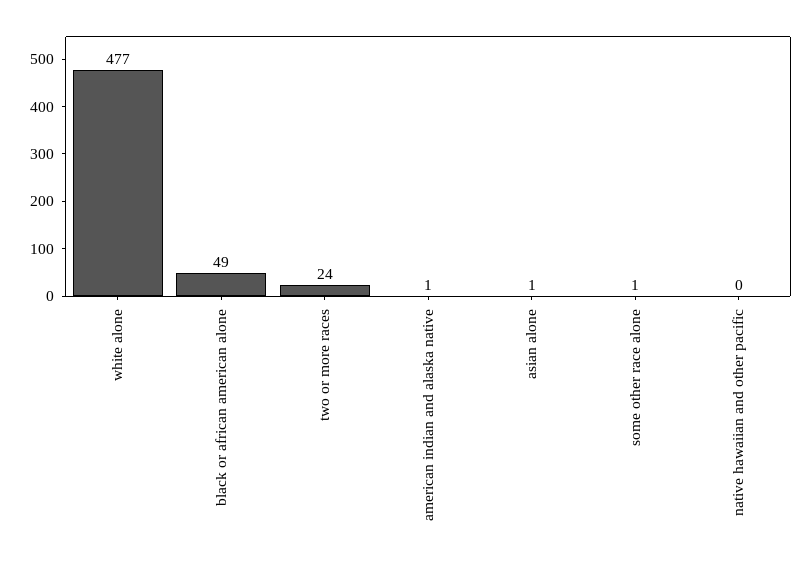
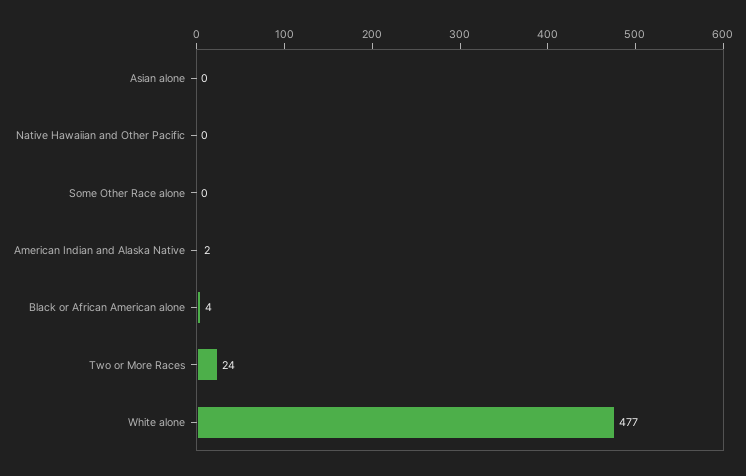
  {
    "white alone": 477,
-   "black or african american alone": 49,
+   "black or african american alone": 4,
    "two or more races": 24,
-   "american indian and alaska native": 1,
+   "american indian and alaska native": 2,
-   "asian alone": 1,
+   "asian alone": 0,
-   "some other race alone": 1,
+   "some other race alone": 0,
    "native hawaiian and other pacific": 0
  }

